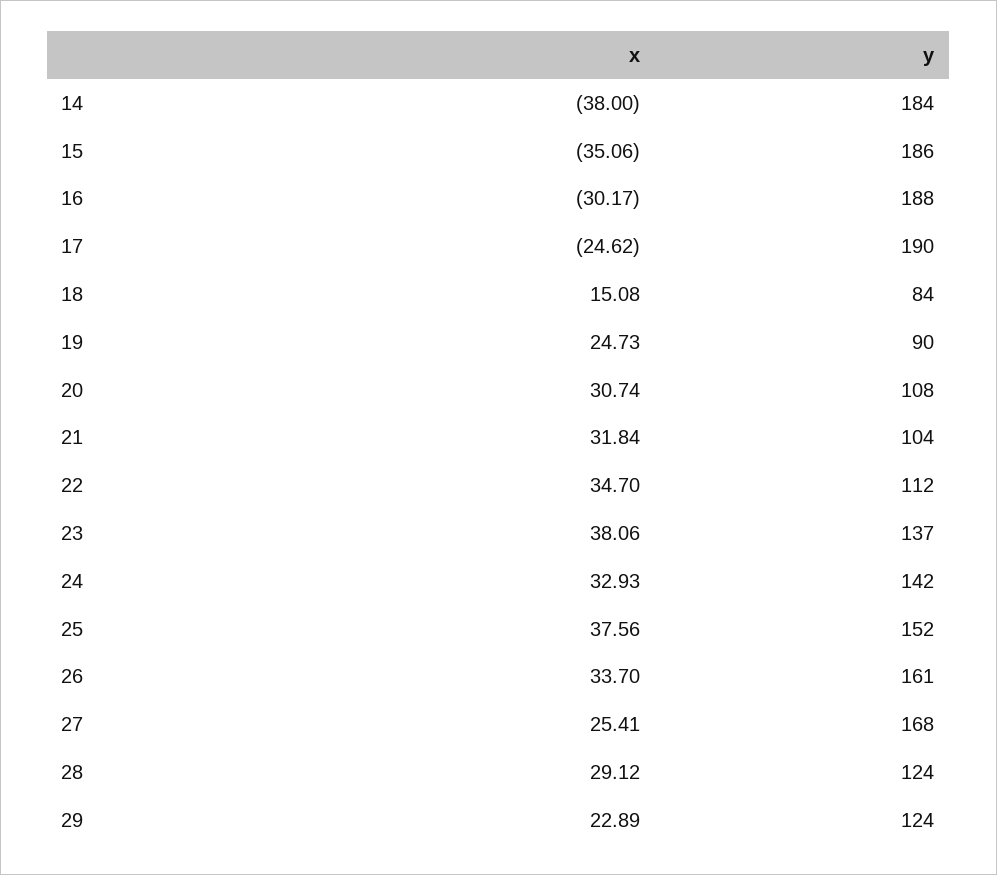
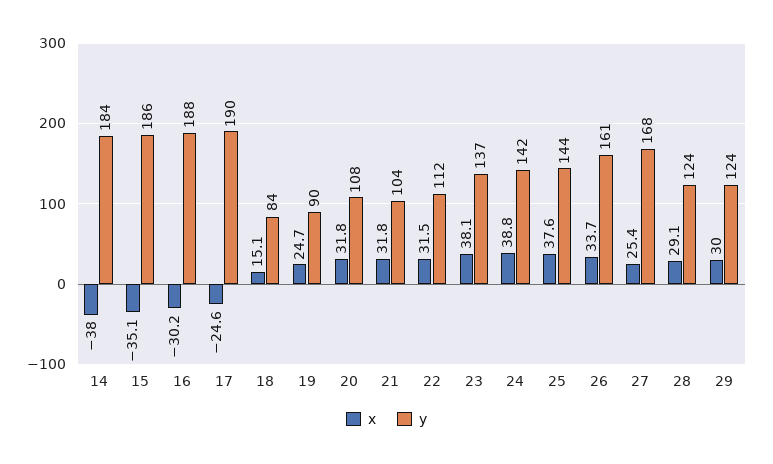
  {
    "x": {
      "14": -38,
      "15": -35.06,
      "16": -30.17,
      "17": -24.62,
      "18": 15.08,
      "19": 24.73,
-     "20": 30.74,
+     "20": 31.8,
      "21": 31.84,
-     "22": 34.7,
+     "22": 31.5,
      "23": 38.06,
-     "24": 32.93,
+     "24": 38.8,
      "25": 37.56,
      "26": 33.7,
      "27": 25.41,
      "28": 29.12,
-     "29": 22.89
+     "29": 30
    },
    "y": {
      "14": 184,
      "15": 186,
      "16": 188,
      "17": 190,
      "18": 84,
      "19": 90,
      "20": 108,
      "21": 104,
      "22": 112,
      "23": 137,
      "24": 142,
-     "25": 152,
+     "25": 144,
      "26": 161,
      "27": 168,
      "28": 124,
      "29": 124
    }
  }

